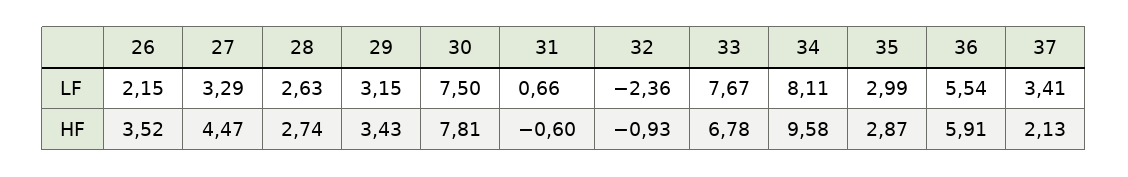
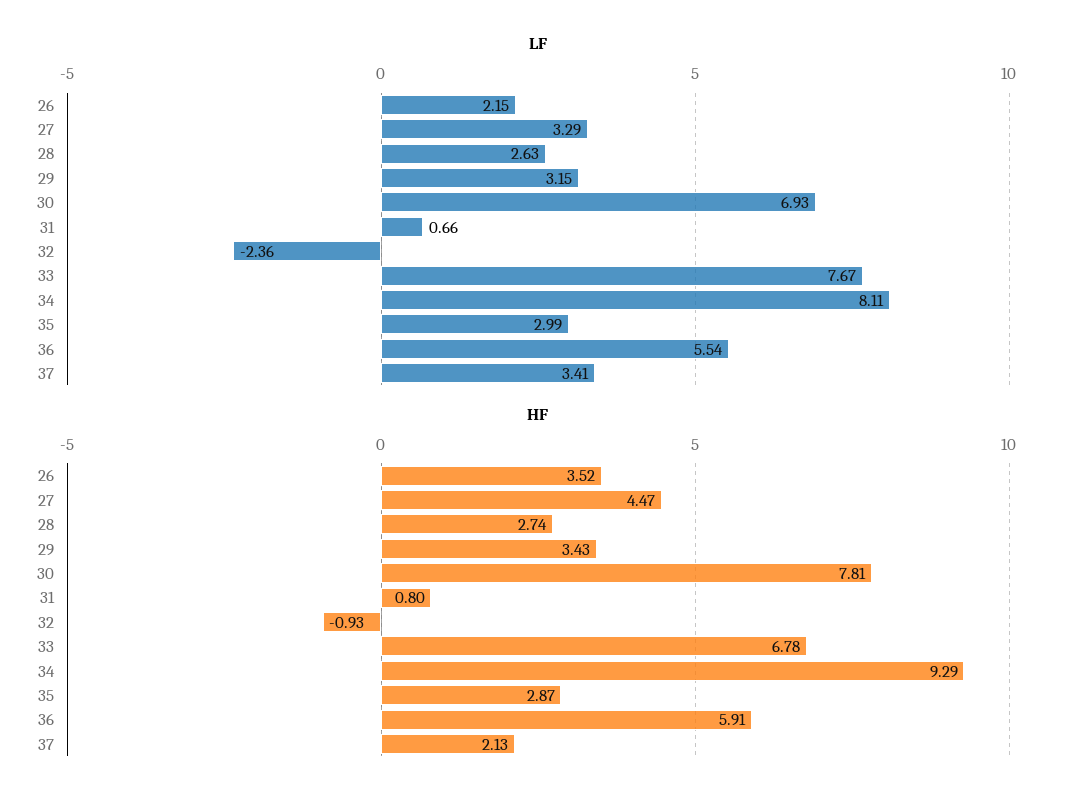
  {
    "LF": {
      "26": 2.15,
      "27": 3.29,
      "28": 2.63,
      "29": 3.15,
-     "30": 7.5,
+     "30": 6.93,
      "31": 0.66,
      "32": -2.36,
      "33": 7.67,
      "34": 8.11,
      "35": 2.99,
      "36": 5.54,
      "37": 3.41
    },
    "HF": {
      "26": 3.52,
      "27": 4.47,
      "28": 2.74,
      "29": 3.43,
      "30": 7.81,
-     "31": -0.6,
+     "31": 0.8,
      "32": -0.93,
      "33": 6.78,
-     "34": 9.58,
+     "34": 9.29,
      "35": 2.87,
      "36": 5.91,
      "37": 2.13
    }
  }

